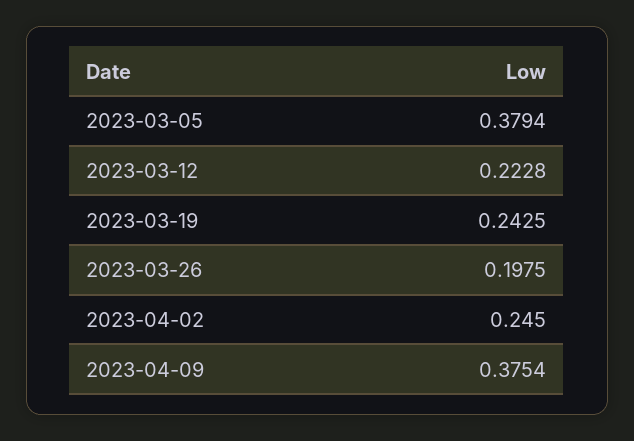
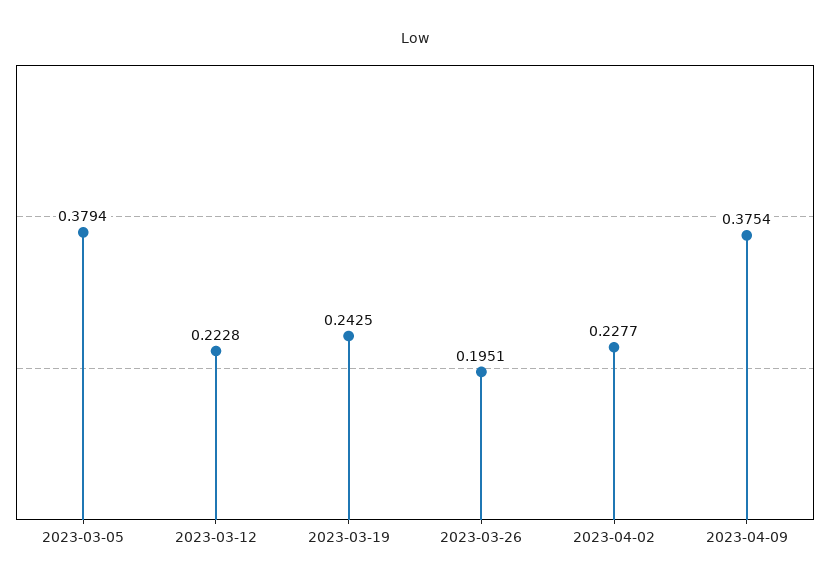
  {
    "2023-03-05": 0.3794,
    "2023-03-12": 0.2228,
    "2023-03-19": 0.2425,
-   "2023-03-26": 0.1975,
+   "2023-03-26": 0.1951,
-   "2023-04-02": 0.245,
+   "2023-04-02": 0.2277,
    "2023-04-09": 0.3754
  }

